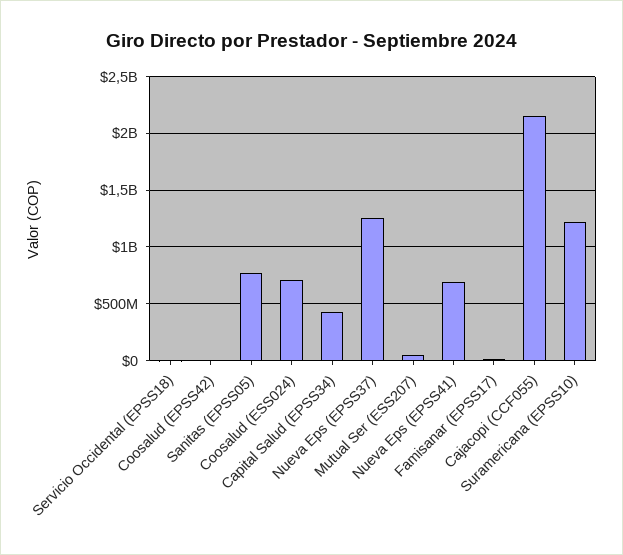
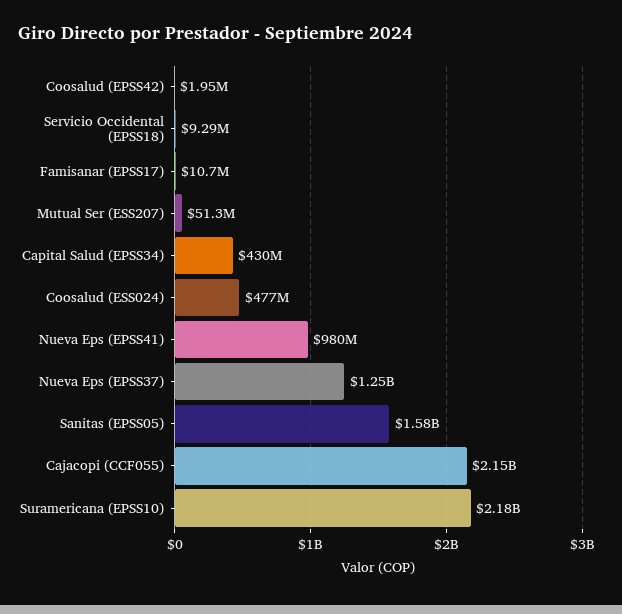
  {
    "Servicio Occidental (EPSS18)": 9290000,
    "Coosalud (EPSS42)": 1950000,
-   "Sanitas (EPSS05)": 800000000,
+   "Sanitas (EPSS05)": 1580000000,
-   "Coosalud (ESS024)": 700000000,
+   "Coosalud (ESS024)": 477000000,
    "Capital Salud (EPSS34)": 430000000,
    "Nueva Eps (EPSS37)": 1250000000,
    "Mutual Ser (ESS207)": 51300000,
-   "Nueva Eps (EPSS41)": 700000000,
+   "Nueva Eps (EPSS41)": 980000000,
    "Famisanar (EPSS17)": 10700000,
    "Cajacopi (CCF055)": 2150000000,
-   "Suramericana (EPSS10)": 1200000000
+   "Suramericana (EPSS10)": 2180000000
  }

